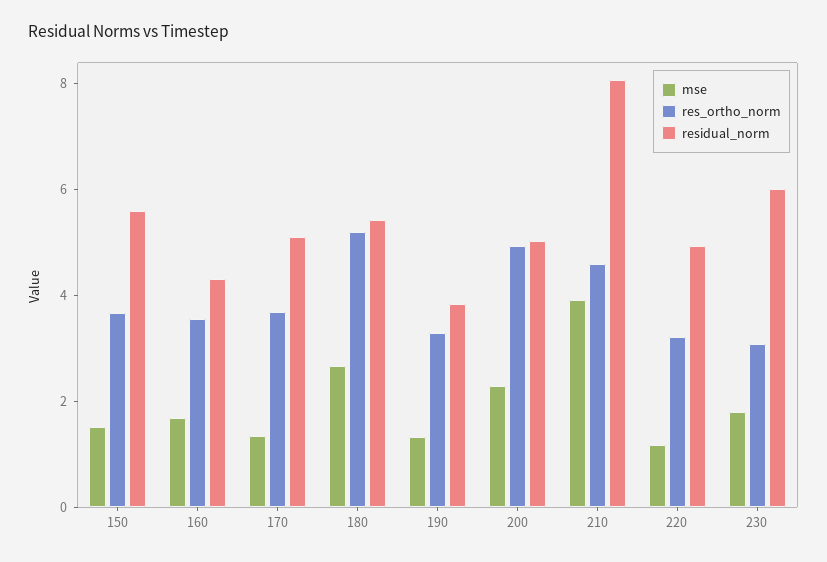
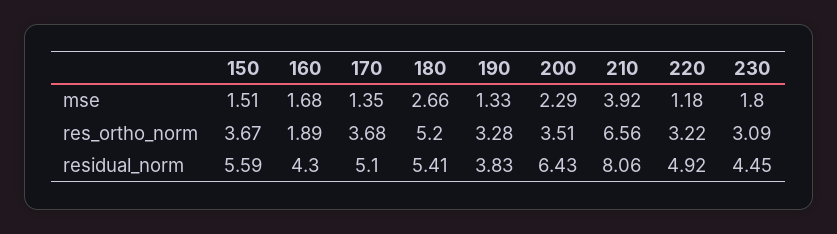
  {
    "mse": {
      "150": 1.51,
      "160": 1.68,
      "170": 1.35,
      "180": 2.66,
      "190": 1.33,
      "200": 2.29,
      "210": 3.92,
      "220": 1.18,
      "230": 1.8
    },
    "res_ortho_norm": {
      "150": 3.67,
-     "160": 3.5,
+     "160": 1.89,
      "170": 3.68,
      "180": 5.2,
      "190": 3.28,
-     "200": 5,
+     "200": 3.51,
-     "210": 4.5,
+     "210": 6.56,
      "220": 3.22,
      "230": 3.09
    },
    "residual_norm": {
      "150": 5.59,
      "160": 4.3,
      "170": 5.1,
      "180": 5.41,
      "190": 3.83,
-     "200": 5,
+     "200": 6.43,
      "210": 8.06,
      "220": 4.92,
-     "230": 6
+     "230": 4.45
    }
  }

